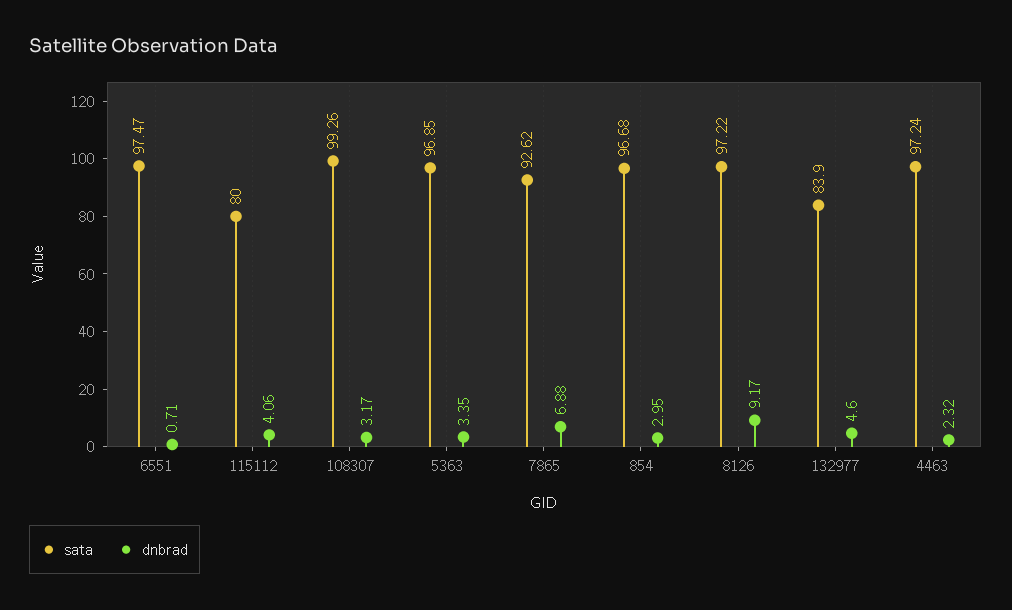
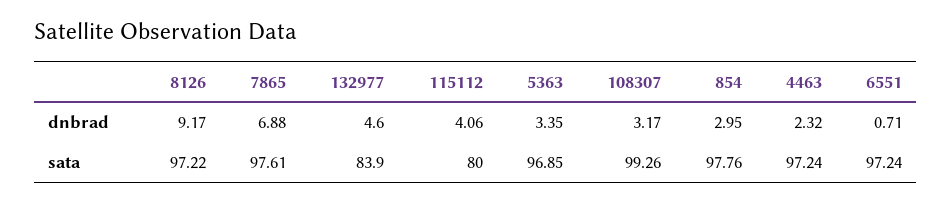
  {
    "sata": {
-     "6551": 97.47,
+     "6551": 97.24,
      "115112": 80,
      "108307": 99.26,
      "5363": 96.85,
-     "7865": 92.62,
+     "7865": 97.61,
-     "854": 96.68,
+     "854": 97.76,
      "8126": 97.22,
      "132977": 83.9,
      "4463": 97.24
    },
    "dnbrad": {
      "6551": 0.71,
      "115112": 4.06,
      "108307": 3.17,
      "5363": 3.35,
      "7865": 6.88,
      "854": 2.95,
      "8126": 9.17,
      "132977": 4.6,
      "4463": 2.32
    }
  }

